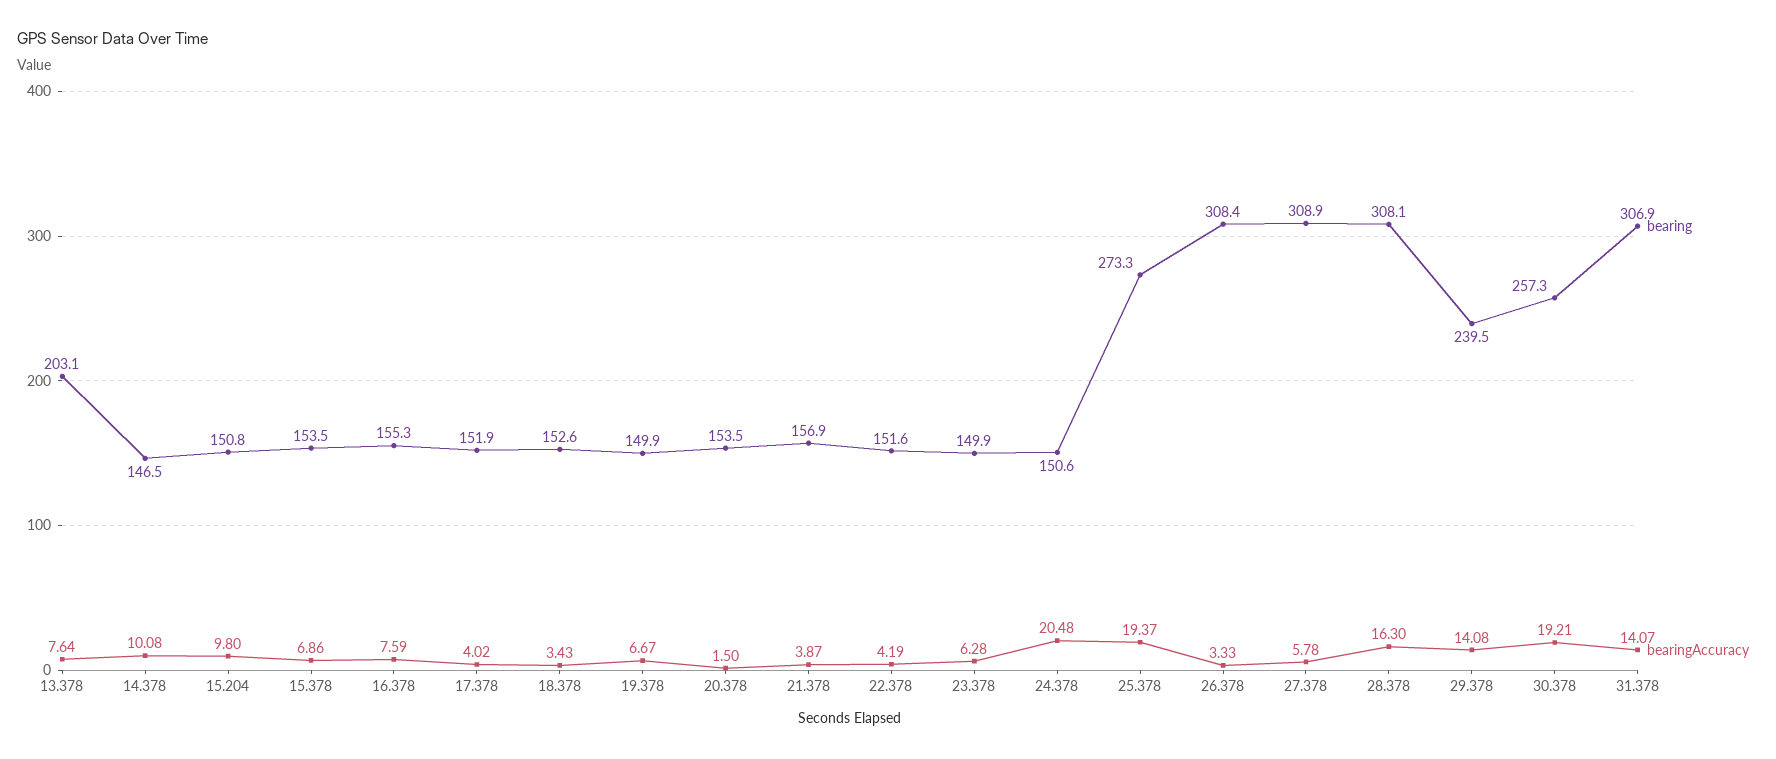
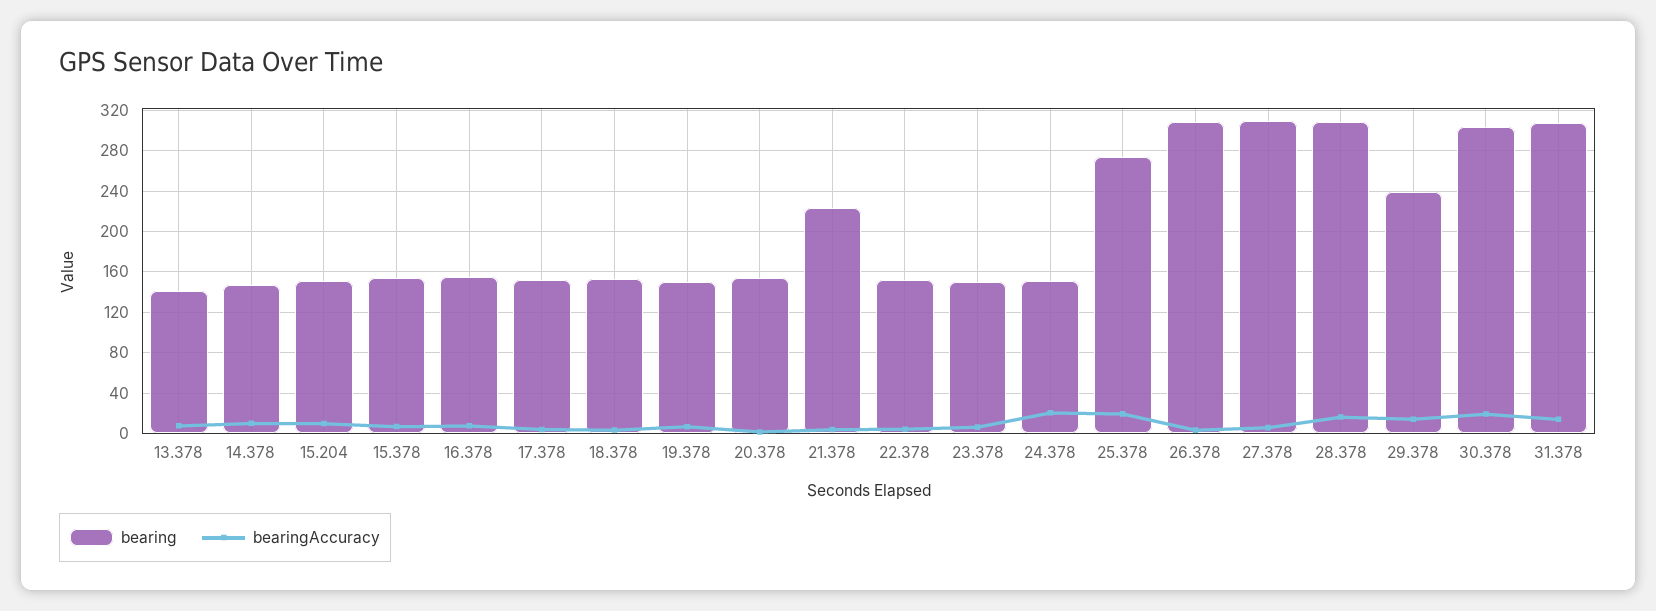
  {
    "bearing": {
-     "13.378": 203.1,
+     "13.378": 140,
      "14.378": 146.5,
      "15.204": 150.8,
      "15.378": 153.5,
      "16.378": 155.3,
      "17.378": 151.9,
      "18.378": 152.6,
      "19.378": 149.9,
      "20.378": 153.5,
-     "21.378": 156.9,
+     "21.378": 220,
      "22.378": 151.6,
      "23.378": 149.9,
      "24.378": 150.6,
      "25.378": 273.3,
      "26.378": 308.4,
      "27.378": 308.9,
      "28.378": 308.1,
      "29.378": 239.5,
-     "30.378": 257.3,
+     "30.378": 300,
      "31.378": 306.9
    },
    "bearingAccuracy": {
      "13.378": 7.64,
      "14.378": 10.08,
      "15.204": 9.8,
      "15.378": 6.86,
      "16.378": 7.59,
      "17.378": 4.02,
      "18.378": 3.43,
      "19.378": 6.67,
      "20.378": 1.5,
      "21.378": 3.87,
      "22.378": 4.19,
      "23.378": 6.28,
      "24.378": 20.48,
      "25.378": 19.37,
      "26.378": 3.33,
      "27.378": 5.78,
      "28.378": 16.3,
      "29.378": 14.08,
      "30.378": 19.21,
      "31.378": 14.07
    }
  }

